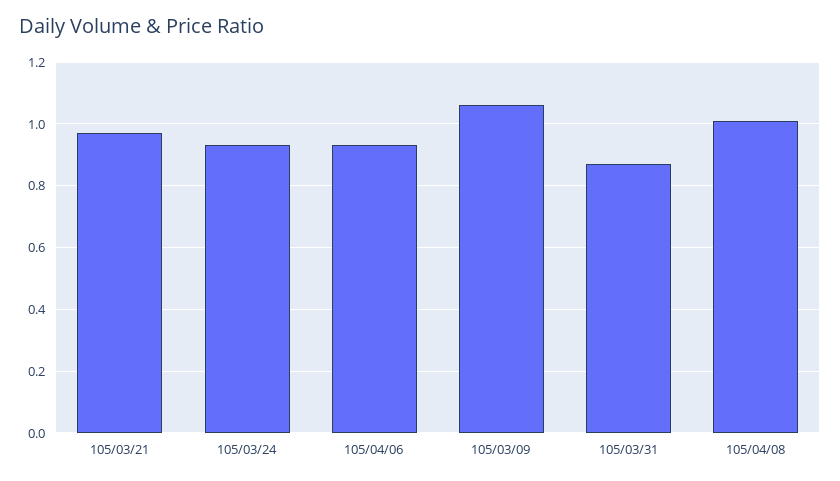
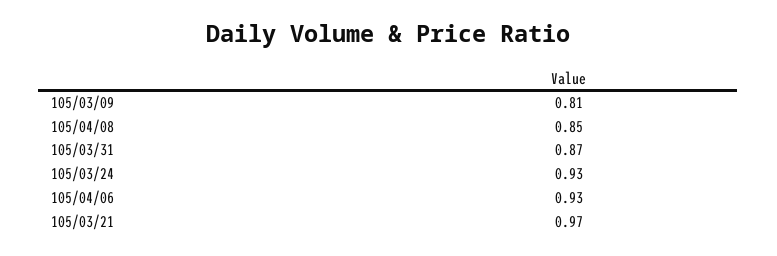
  {
    "105/03/21": 0.97,
    "105/03/24": 0.93,
    "105/04/06": 0.93,
-   "105/03/09": 1.05,
+   "105/03/09": 0.81,
    "105/03/31": 0.87,
-   "105/04/08": 1
+   "105/04/08": 0.85
  }

